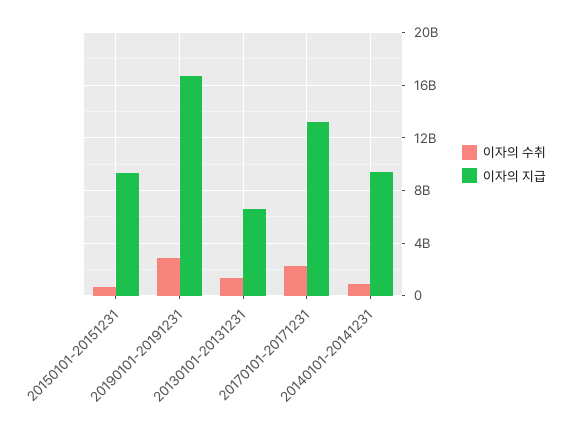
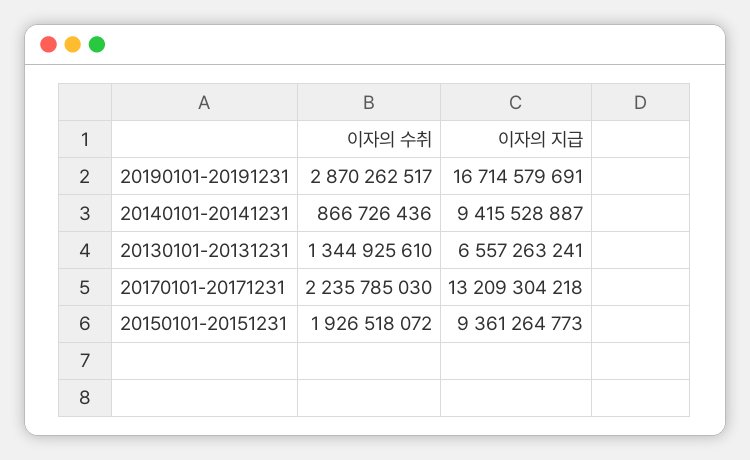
  {
    "이자의 수취": {
-     "20150101-20151231": 500000000,
+     "20150101-20151231": 1926518072,
      "20190101-20191231": 2870262517,
      "20130101-20131231": 1344925610,
      "20170101-20171231": 2235785030,
      "20140101-20141231": 866726436
    },
    "이자의 지급": {
      "20150101-20151231": 9361264773,
      "20190101-20191231": 16714579691,
      "20130101-20131231": 6557263241,
      "20170101-20171231": 13209304218,
      "20140101-20141231": 9415528887
    }
  }

